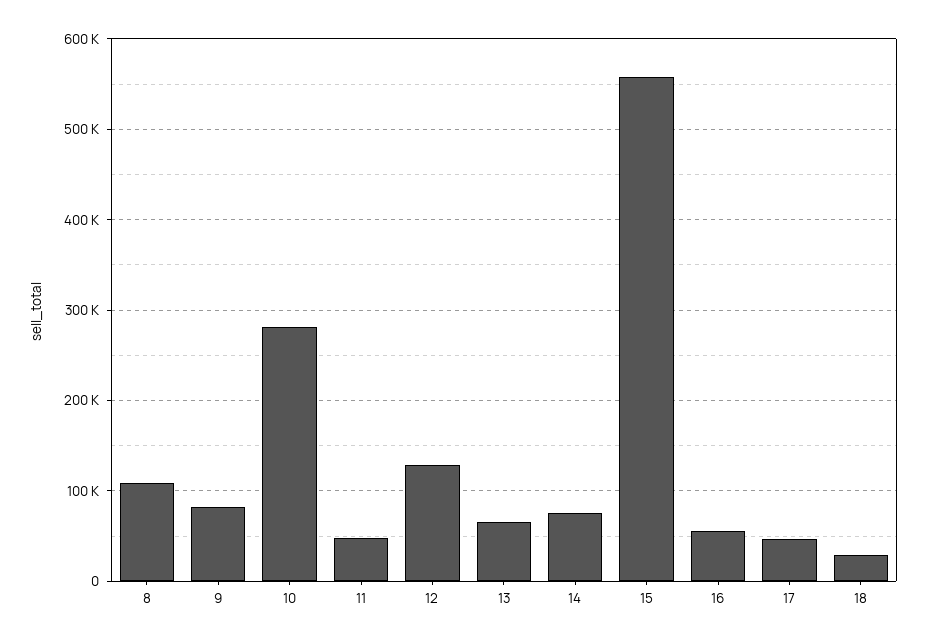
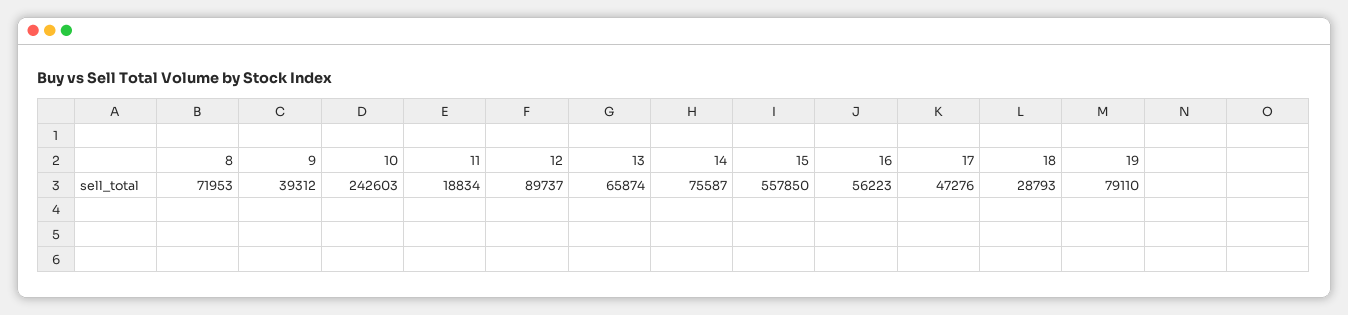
  {
-   "8": 110000,
+   "8": 71953,
-   "9": 80000,
+   "9": 39312,
-   "10": 280000,
+   "10": 242603,
-   "11": 50000,
+   "11": 18834,
-   "12": 130000,
+   "12": 89737,
    "13": 65874,
    "14": 75587,
    "15": 557850,
    "16": 56223,
    "17": 47276,
-   "18": 28793
+   "18": 28793,
+   "19": 79110
  }

